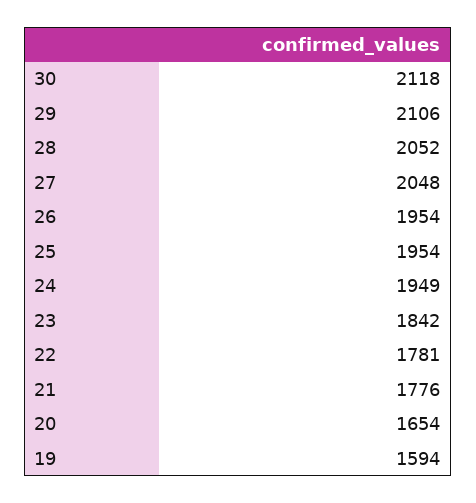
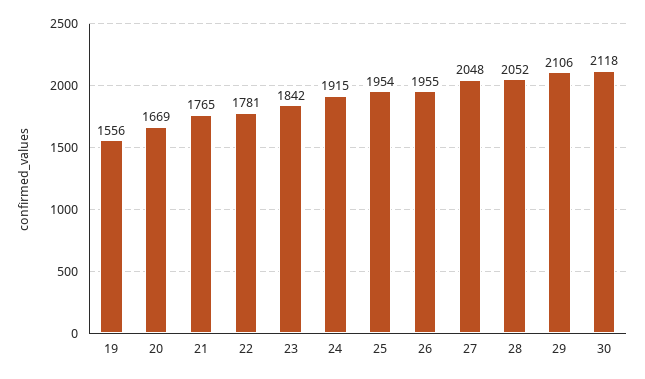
  {
    "30": 2118,
    "29": 2106,
    "28": 2052,
    "27": 2048,
-   "26": 1954,
+   "26": 1955,
    "25": 1954,
-   "24": 1949,
+   "24": 1915,
    "23": 1842,
    "22": 1781,
-   "21": 1776,
+   "21": 1765,
-   "20": 1654,
+   "20": 1669,
-   "19": 1594
+   "19": 1556
  }

